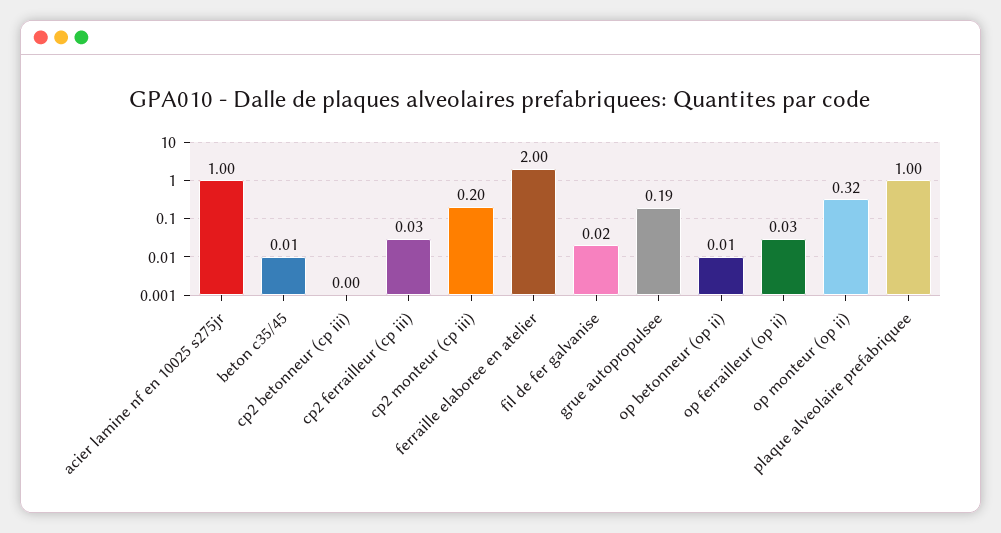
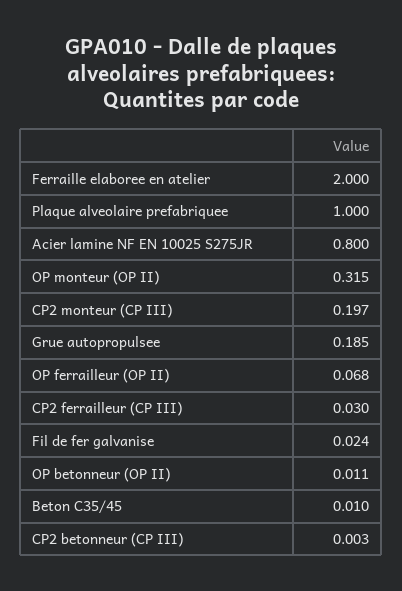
  {
-   "acier lamine nf en 10025 s275jr": 1,
+   "acier lamine nf en 10025 s275jr": 0.8,
    "beton c35/45": 0.01,
    "cp2 betonneur (cp iii)": 0.003,
    "cp2 ferrailleur (cp iii)": 0.03,
    "cp2 monteur (cp iii)": 0.197,
    "ferraille elaboree en atelier": 2,
    "fil de fer galvanise": 0.024,
    "grue autopropulsee": 0.185,
    "op betonneur (op ii)": 0.011,
-   "op ferrailleur (op ii)": 0.03,
+   "op ferrailleur (op ii)": 0.068,
    "op monteur (op ii)": 0.315,
    "plaque alveolaire prefabriquee": 1
  }

